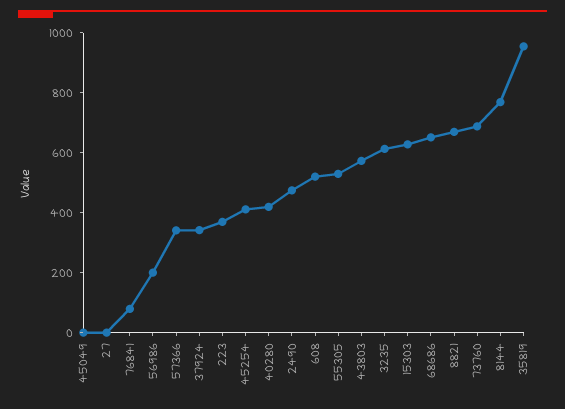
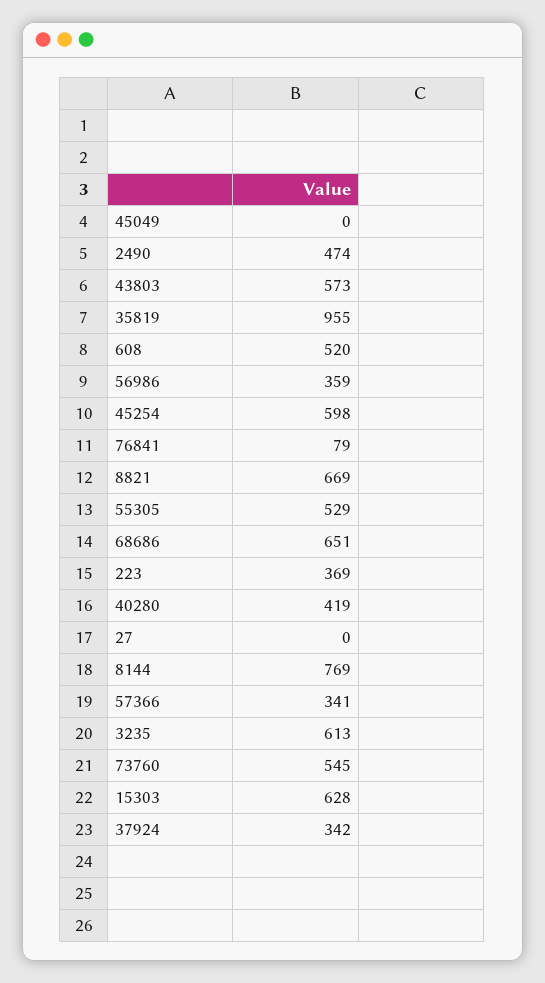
  {
    "45049": 0,
    "27": 0,
    "76841": 79,
-   "56986": 200,
+   "56986": 359,
    "57366": 341,
    "37924": 342,
    "223": 369,
-   "45254": 400,
+   "45254": 598,
    "40280": 419,
    "2490": 474,
    "608": 520,
    "55305": 529,
    "43803": 573,
    "3235": 613,
    "15303": 628,
    "68686": 651,
    "8821": 669,
-   "73760": 700,
+   "73760": 545,
    "8144": 769,
    "35819": 955
  }

